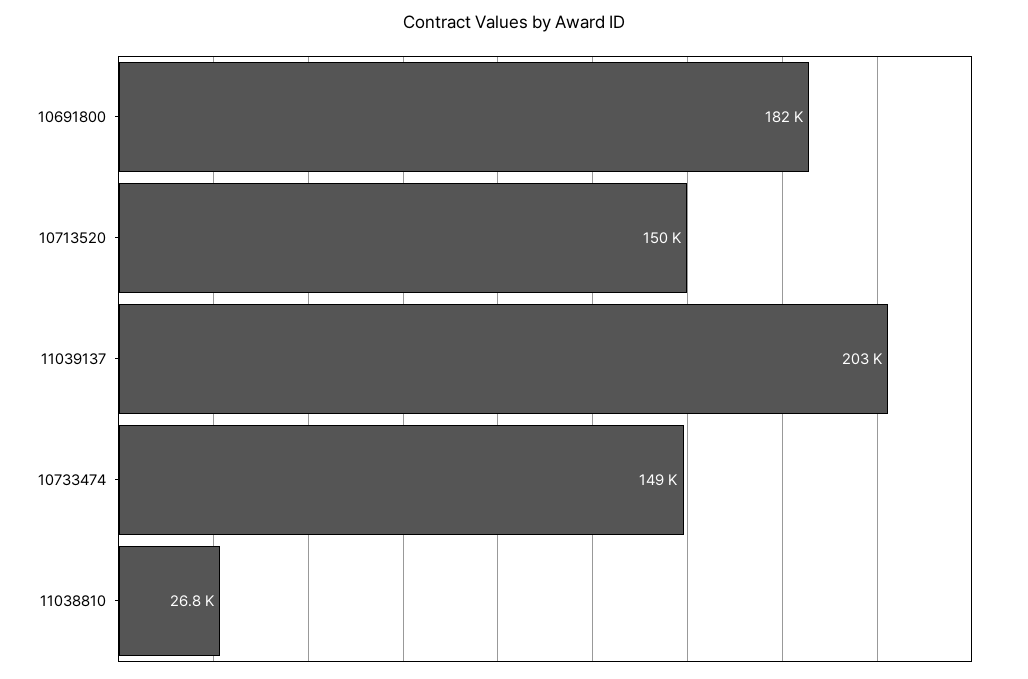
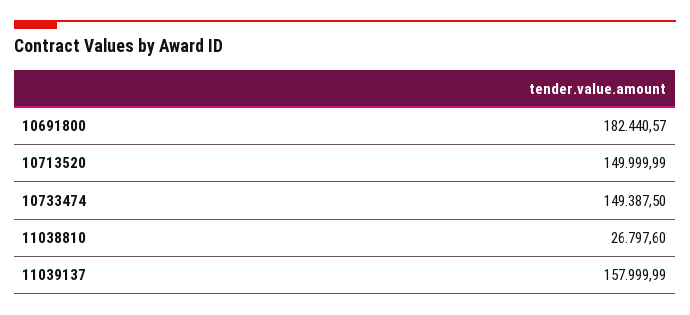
  {
    "10691800": 182440.57,
    "10713520": 149999.99,
-   "11039137": 203000,
+   "11039137": 157999.99,
    "10733474": 149387.5,
    "11038810": 26797.6
  }

